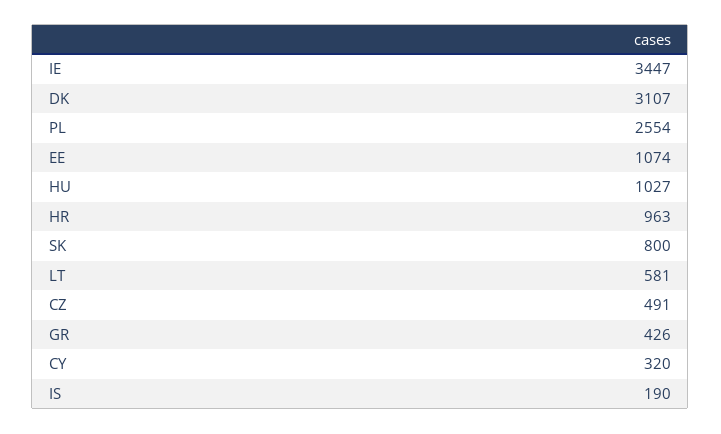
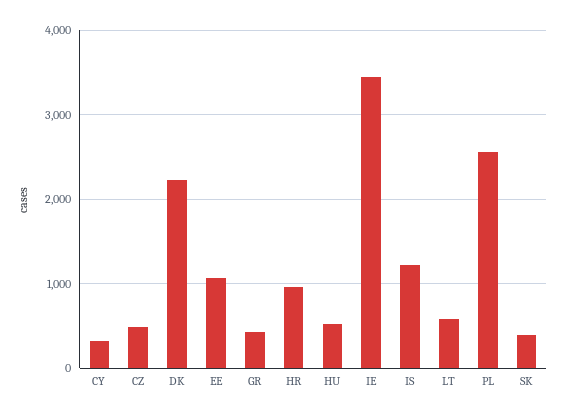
  {
    "IE": 3447,
-   "DK": 3107,
+   "DK": 2200,
    "PL": 2554,
    "EE": 1074,
-   "HU": 1027,
+   "HU": 500,
    "HR": 963,
-   "SK": 800,
+   "SK": 400,
    "LT": 581,
    "CZ": 491,
    "GR": 426,
    "CY": 320,
-   "IS": 190
+   "IS": 1200
  }

